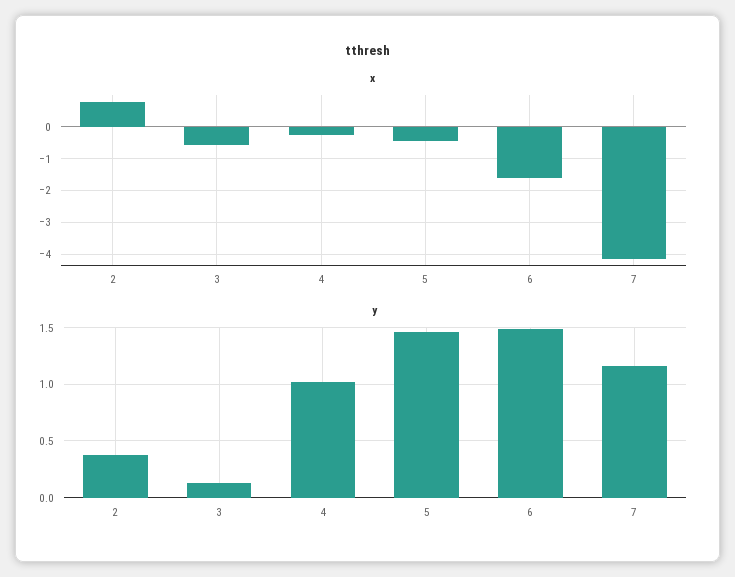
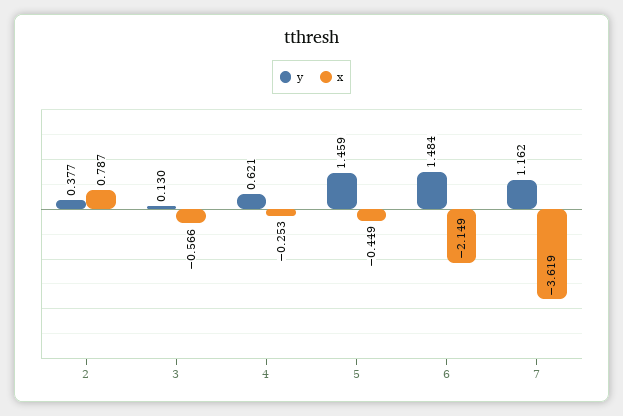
  {
    "x": {
      "2": 0.787,
      "3": -0.566,
      "4": -0.253,
      "5": -0.449,
-     "6": -1.6,
+     "6": -2.149,
-     "7": -4.2
+     "7": -3.619
    },
    "y": {
      "2": 0.377,
      "3": 0.13,
-     "4": 1,
+     "4": 0.621,
      "5": 1.459,
      "6": 1.484,
      "7": 1.162
    }
  }

